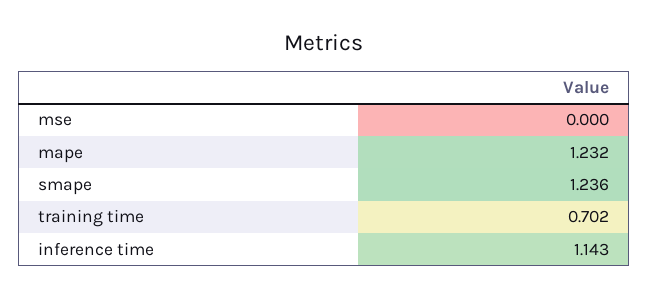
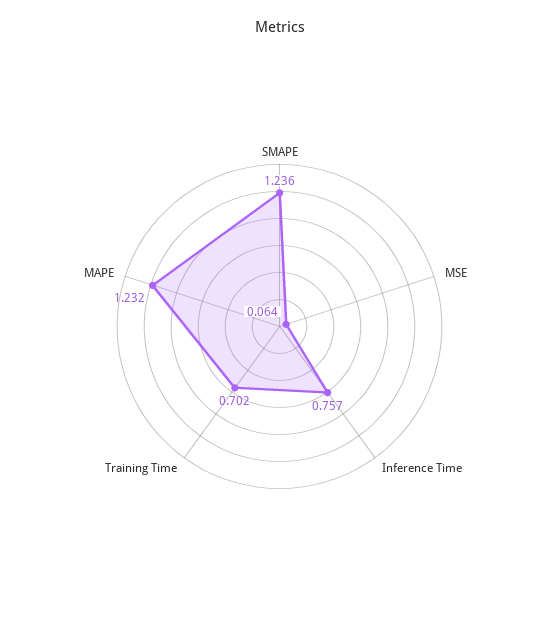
  {
-   "mse": 0,
+   "mse": 0.064,
    "mape": 1.232,
    "smape": 1.236,
    "training time": 0.702,
-   "inference time": 1.143
+   "inference time": 0.757
  }

